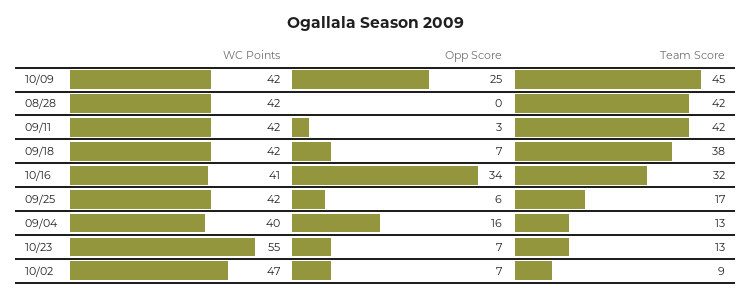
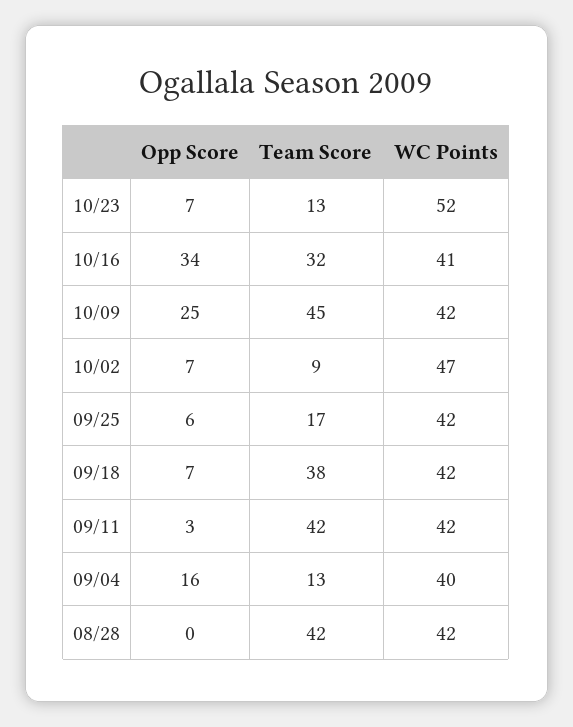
  {
    "WC Points": {
      "10/09": 42,
      "08/28": 42,
      "09/11": 42,
      "09/18": 42,
      "10/16": 41,
      "09/25": 42,
      "09/04": 40,
-     "10/23": 55,
+     "10/23": 52,
      "10/02": 47
    },
    "Opp Score": {
      "10/09": 25,
      "08/28": 0,
      "09/11": 3,
      "09/18": 7,
      "10/16": 34,
      "09/25": 6,
      "09/04": 16,
      "10/23": 7,
      "10/02": 7
    },
    "Team Score": {
      "10/09": 45,
      "08/28": 42,
      "09/11": 42,
      "09/18": 38,
      "10/16": 32,
      "09/25": 17,
      "09/04": 13,
      "10/23": 13,
      "10/02": 9
    }
  }

